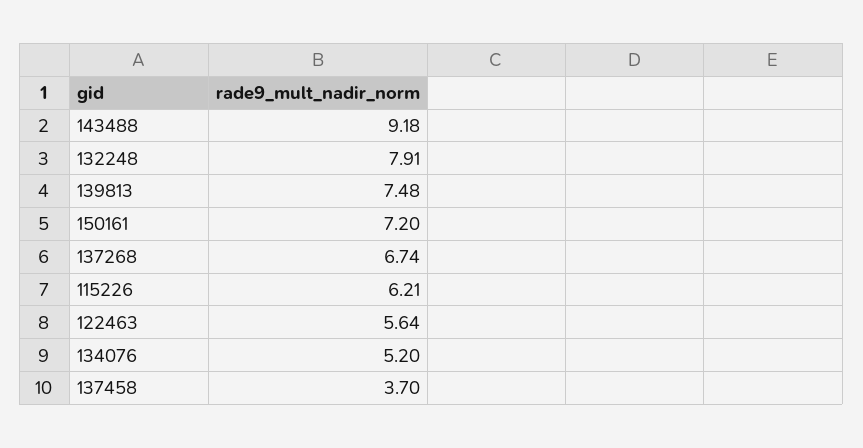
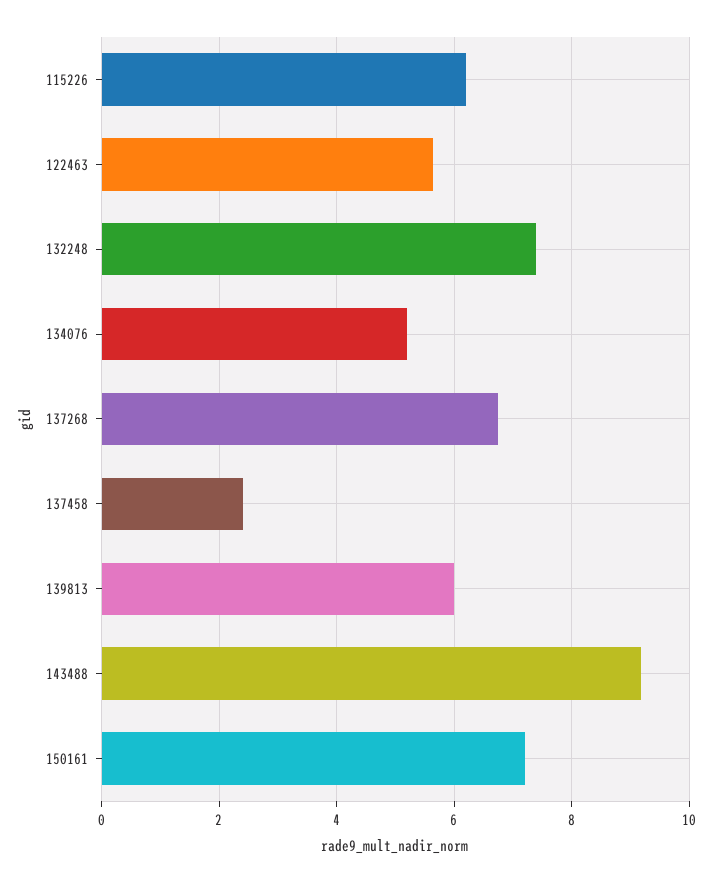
  {
    "143488": 9.18,
-   "132248": 7.91,
+   "132248": 7.4,
-   "139813": 7.48,
+   "139813": 6,
    "150161": 7.2,
    "137268": 6.74,
    "115226": 6.21,
    "122463": 5.64,
    "134076": 5.2,
-   "137458": 3.7
+   "137458": 2.4
  }

